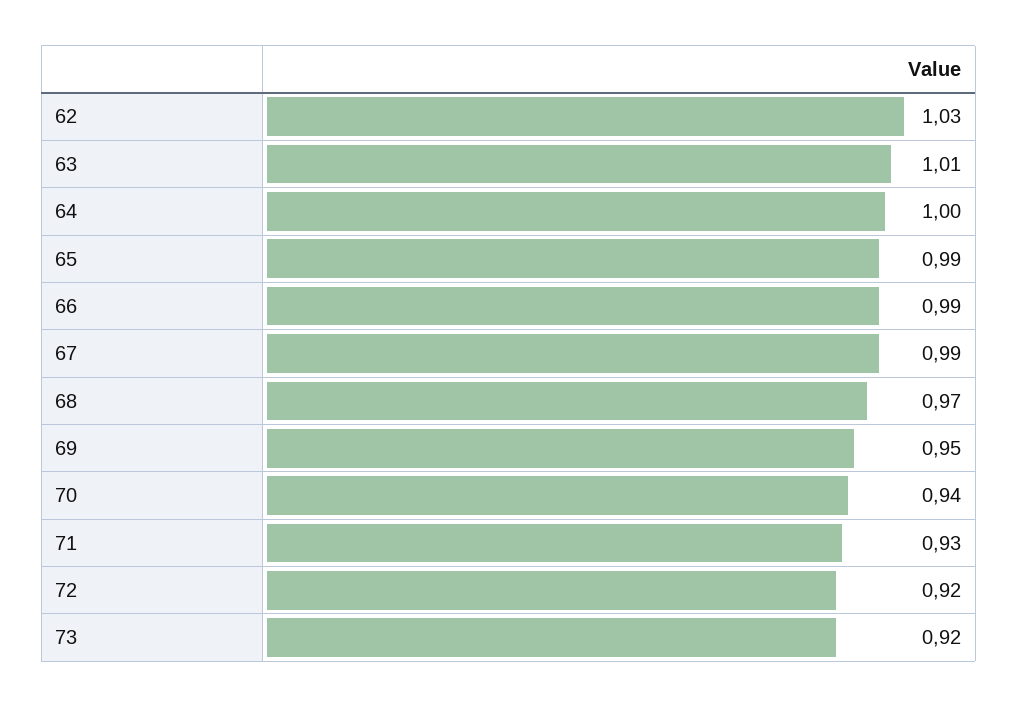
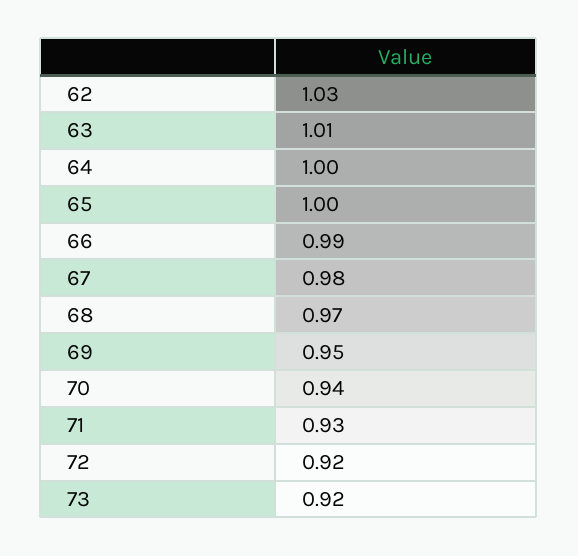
  {
    "62": 1.03,
    "63": 1.01,
    "64": 1,
-   "65": 0.99,
+   "65": 1,
    "66": 0.99,
-   "67": 0.99,
+   "67": 0.98,
    "68": 0.97,
    "69": 0.95,
    "70": 0.94,
    "71": 0.93,
    "72": 0.92,
    "73": 0.92
  }

